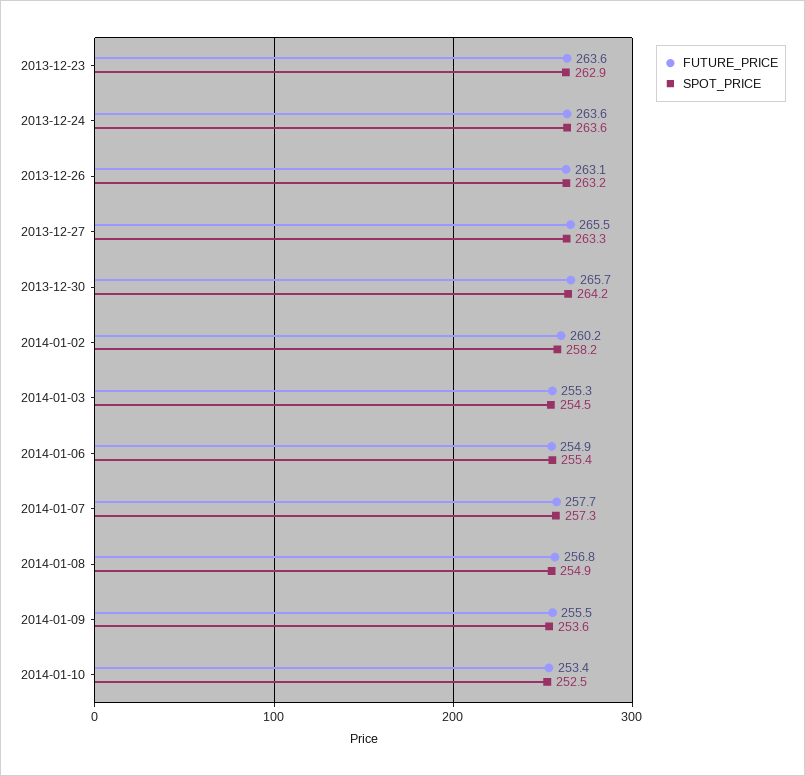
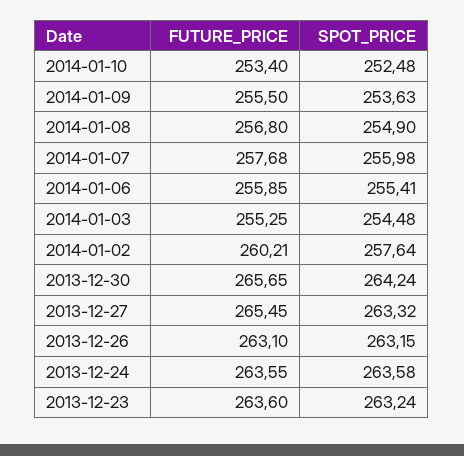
  {
    "FUTURE_PRICE": {
      "2013-12-23": 263.6,
      "2013-12-24": 263.55,
      "2013-12-26": 263.1,
      "2013-12-27": 265.45,
      "2013-12-30": 265.65,
      "2014-01-02": 260.21,
      "2014-01-03": 255.25,
-     "2014-01-06": 254.9,
+     "2014-01-06": 255.85,
      "2014-01-07": 257.68,
      "2014-01-08": 256.8,
      "2014-01-09": 255.5,
      "2014-01-10": 253.4
    },
    "SPOT_PRICE": {
-     "2013-12-23": 262.9,
+     "2013-12-23": 263.24,
      "2013-12-24": 263.58,
      "2013-12-26": 263.15,
      "2013-12-27": 263.32,
      "2013-12-30": 264.24,
-     "2014-01-02": 258.2,
+     "2014-01-02": 257.64,
      "2014-01-03": 254.48,
      "2014-01-06": 255.41,
-     "2014-01-07": 257.3,
+     "2014-01-07": 255.98,
      "2014-01-08": 254.9,
      "2014-01-09": 253.63,
      "2014-01-10": 252.48
    }
  }

